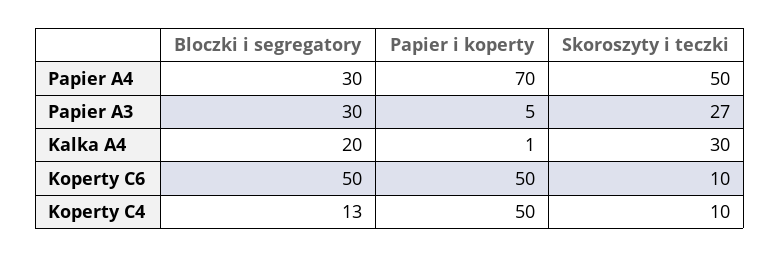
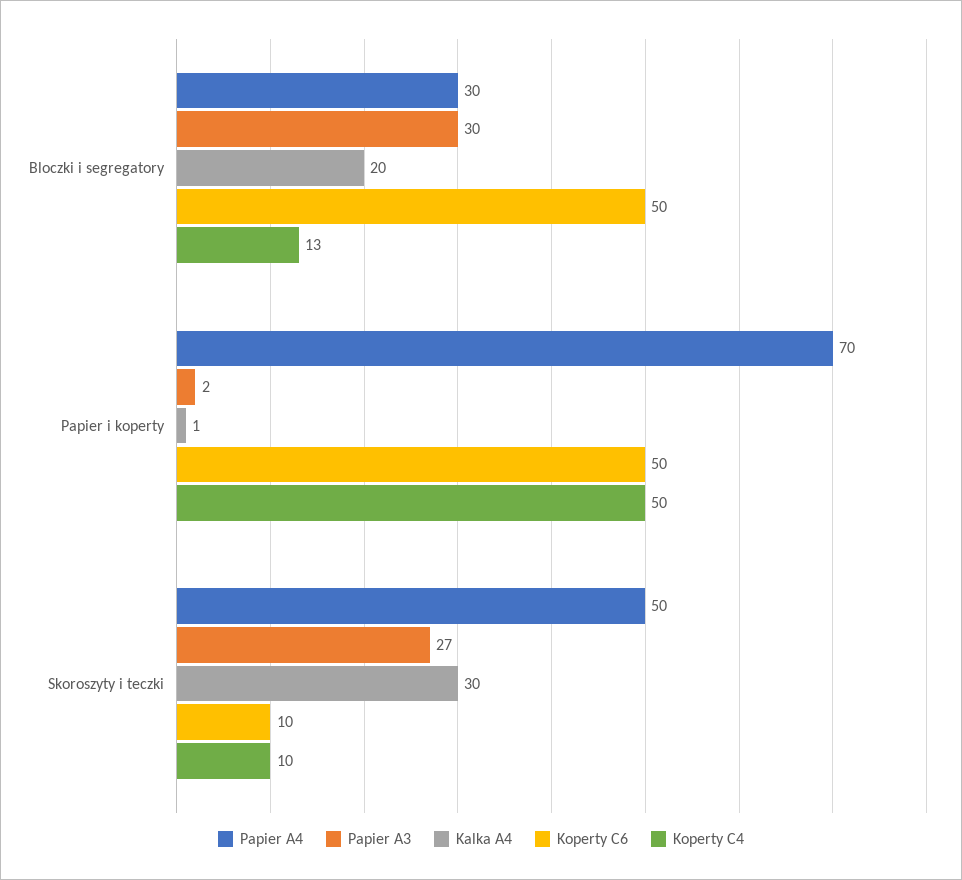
  {
    "Papier A4": {
      "Bloczki i segregatory": 30,
      "Papier i koperty": 70,
      "Skoroszyty i teczki": 50
    },
    "Papier A3": {
      "Bloczki i segregatory": 30,
-     "Papier i koperty": 5,
+     "Papier i koperty": 2,
      "Skoroszyty i teczki": 27
    },
    "Kalka A4": {
      "Bloczki i segregatory": 20,
      "Papier i koperty": 1,
      "Skoroszyty i teczki": 30
    },
    "Koperty C6": {
      "Bloczki i segregatory": 50,
      "Papier i koperty": 50,
      "Skoroszyty i teczki": 10
    },
    "Koperty C4": {
      "Bloczki i segregatory": 13,
      "Papier i koperty": 50,
      "Skoroszyty i teczki": 10
    }
  }

